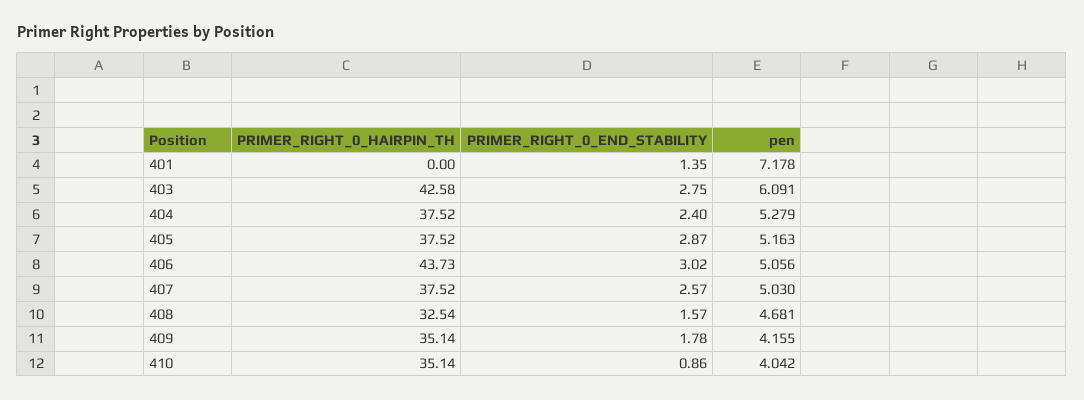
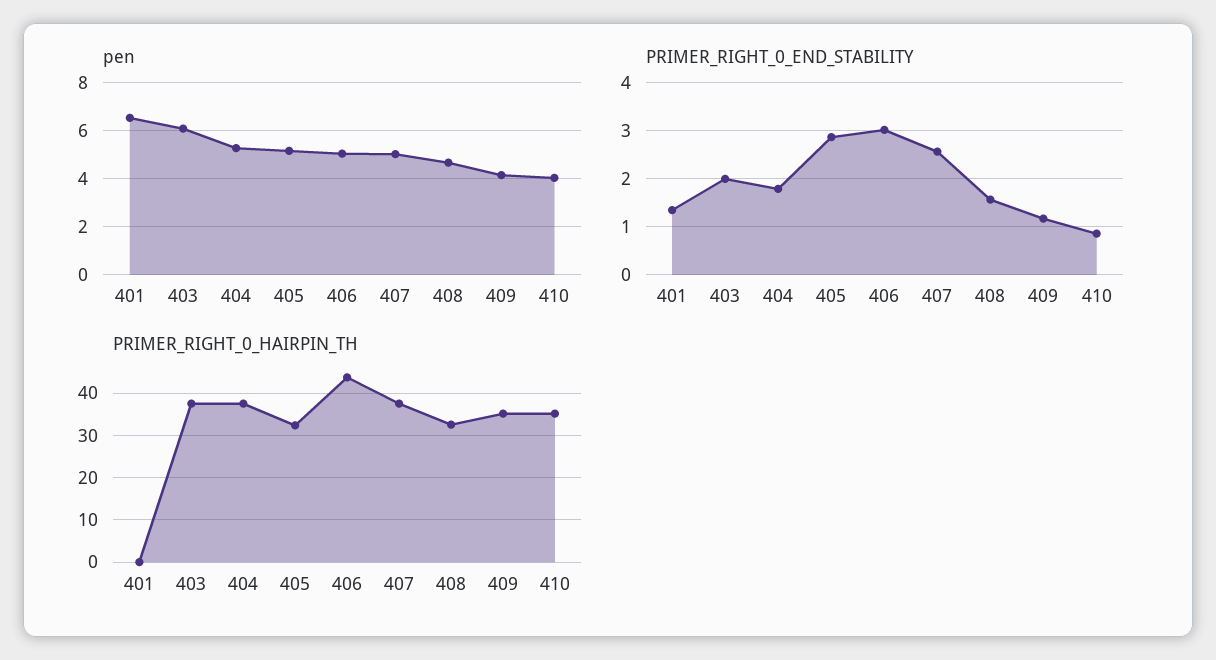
  {
    "PRIMER_RIGHT_0_HAIRPIN_TH": {
      "401": 0,
-     "403": 42.58,
+     "403": 38,
      "404": 37.52,
-     "405": 37.52,
+     "405": 32,
      "406": 43.73,
      "407": 37.52,
      "408": 32.54,
      "409": 35.14,
      "410": 35.14
    },
    "PRIMER_RIGHT_0_END_STABILITY": {
      "401": 1.35,
-     "403": 2.75,
+     "403": 2,
-     "404": 2.4,
+     "404": 1.8,
      "405": 2.87,
      "406": 3.02,
      "407": 2.57,
      "408": 1.57,
-     "409": 1.78,
+     "409": 1.2,
      "410": 0.86
    },
    "pen": {
-     "401": 7.178,
+     "401": 6.5,
      "403": 6.091,
      "404": 5.279,
      "405": 5.163,
      "406": 5.056,
      "407": 5.03,
      "408": 4.681,
      "409": 4.155,
      "410": 4.042
    }
  }

